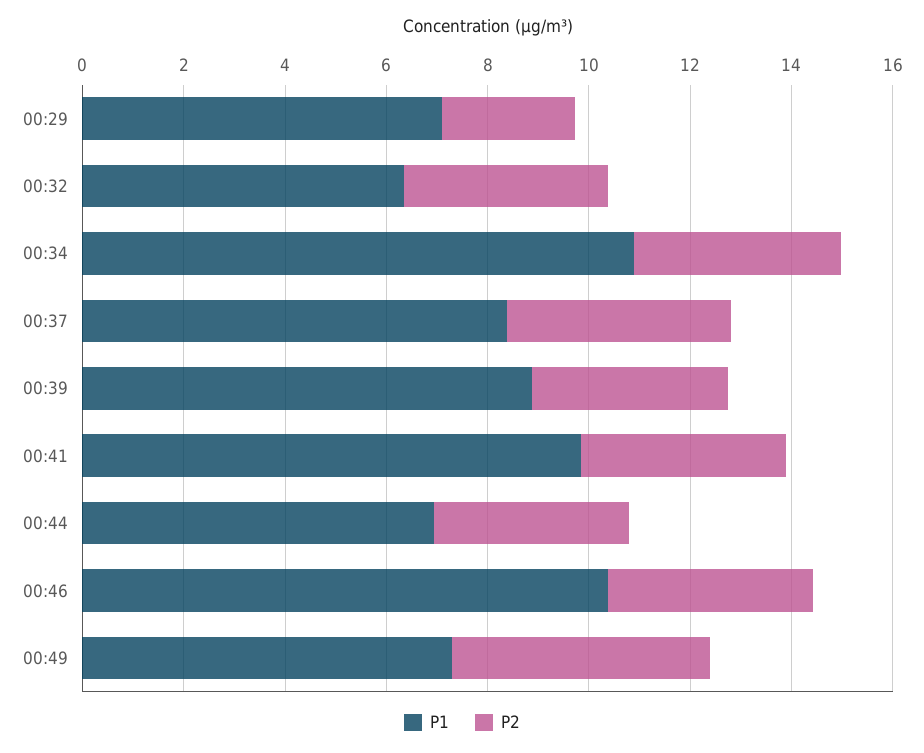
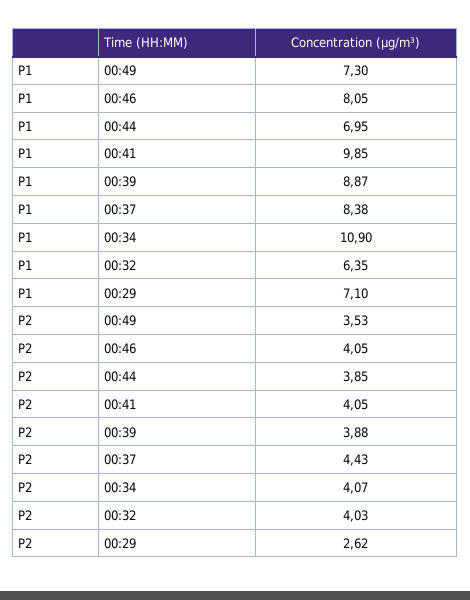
  {
    "P1": {
      "00:29": 7.1,
      "00:32": 6.35,
      "00:34": 10.9,
      "00:37": 8.38,
      "00:39": 8.87,
      "00:41": 9.85,
      "00:44": 6.95,
-     "00:46": 10.5,
+     "00:46": 8.05,
      "00:49": 7.3
    },
    "P2": {
      "00:29": 2.62,
      "00:32": 4.03,
      "00:34": 4.07,
      "00:37": 4.43,
      "00:39": 3.88,
      "00:41": 4.05,
      "00:44": 3.85,
      "00:46": 4.05,
-     "00:49": 5
+     "00:49": 3.53
    }
  }

